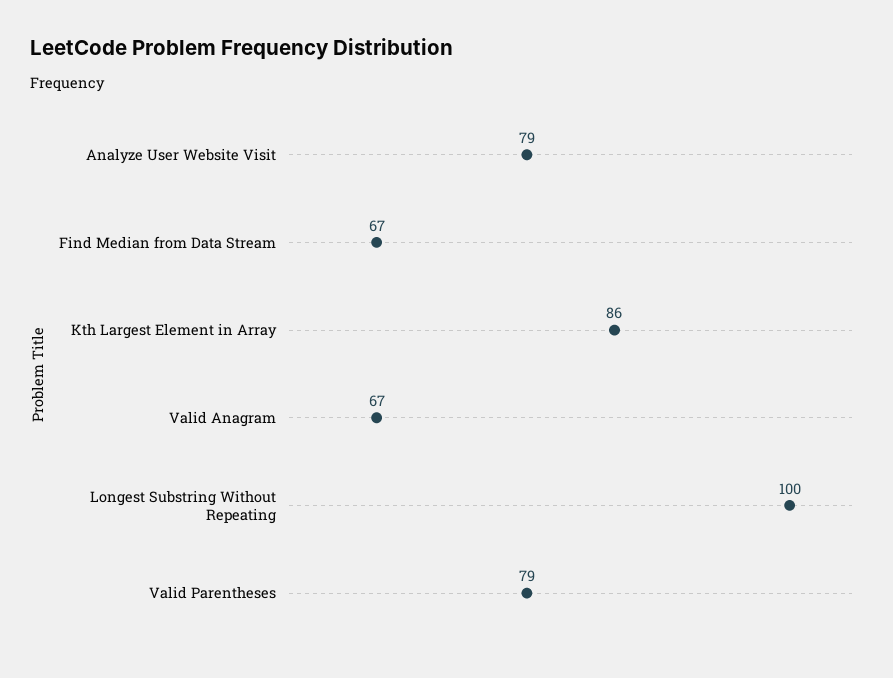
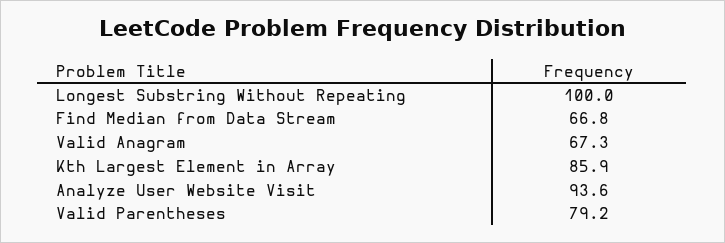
  {
-   "Analyze User Website Visit": 79,
+   "Analyze User Website Visit": 93.6,
    "Find Median from Data Stream": 66.8,
    "Kth Largest Element in Array": 85.9,
    "Valid Anagram": 67.3,
    "Longest Substring Without Repeating": 100,
    "Valid Parentheses": 79.2
  }

